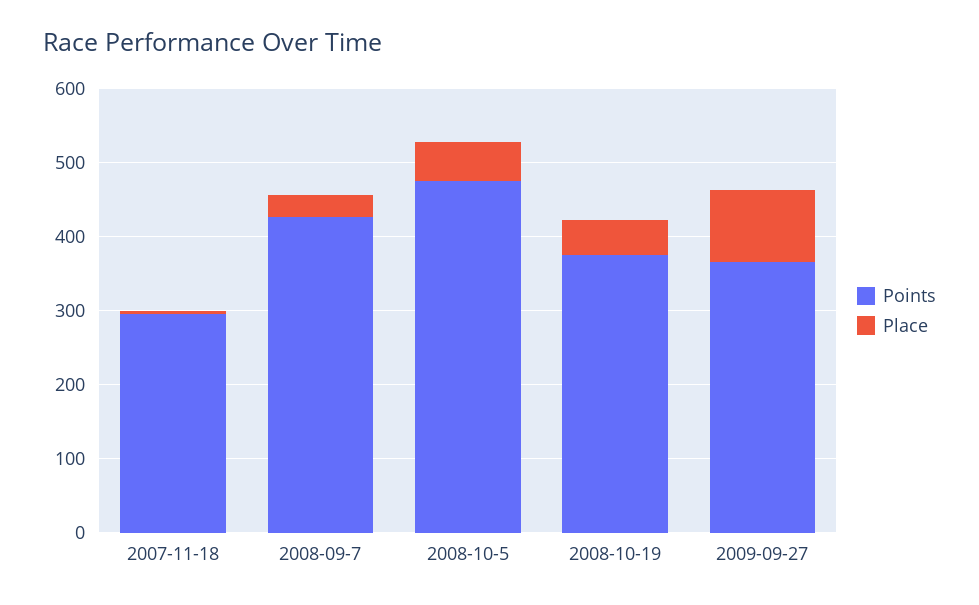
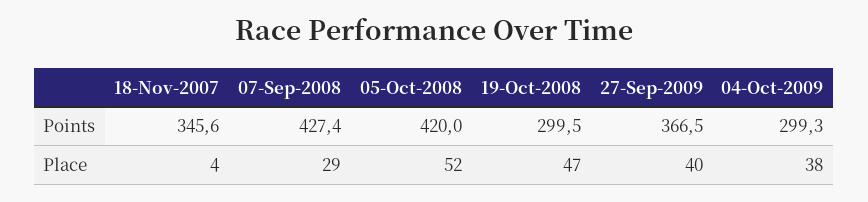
  {
    "Points": {
-     "2007-11-18": 300,
+     "2007-11-18": 345.6,
      "2008-09-7": 427.4,
-     "2008-10-5": 480,
+     "2008-10-5": 420,
-     "2008-10-19": 380,
+     "2008-10-19": 299.5,
-     "2009-09-27": 366.5
+     "2009-09-27": 366.5,
+     "04-Oct-2009": 299.3
    },
    "Place": {
      "2007-11-18": 4,
      "2008-09-7": 29,
      "2008-10-5": 52,
      "2008-10-19": 47,
-     "2009-09-27": 100
+     "2009-09-27": 40,
+     "04-Oct-2009": 38
    }
  }

